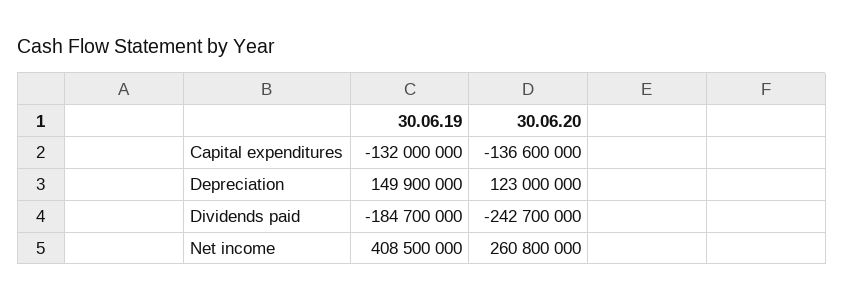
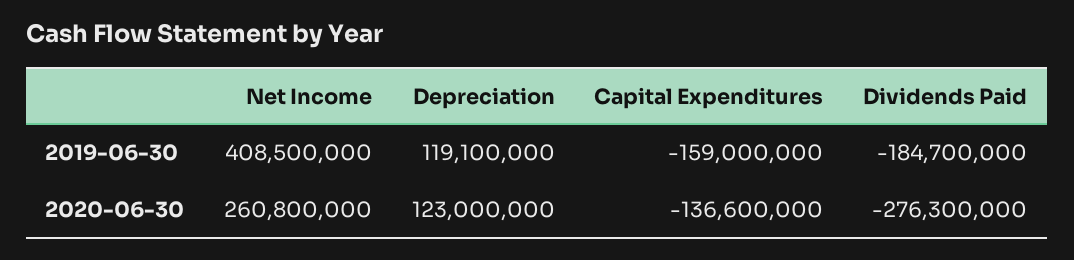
  {
    "30.06.19": {
-     "Capital expenditures": -132000000,
+     "Capital expenditures": -159000000,
-     "Depreciation": 149900000,
+     "Depreciation": 119100000,
      "Dividends paid": -184700000,
      "Net income": 408500000
    },
    "30.06.20": {
      "Capital expenditures": -136600000,
      "Depreciation": 123000000,
-     "Dividends paid": -242700000,
+     "Dividends paid": -276300000,
      "Net income": 260800000
    }
  }

